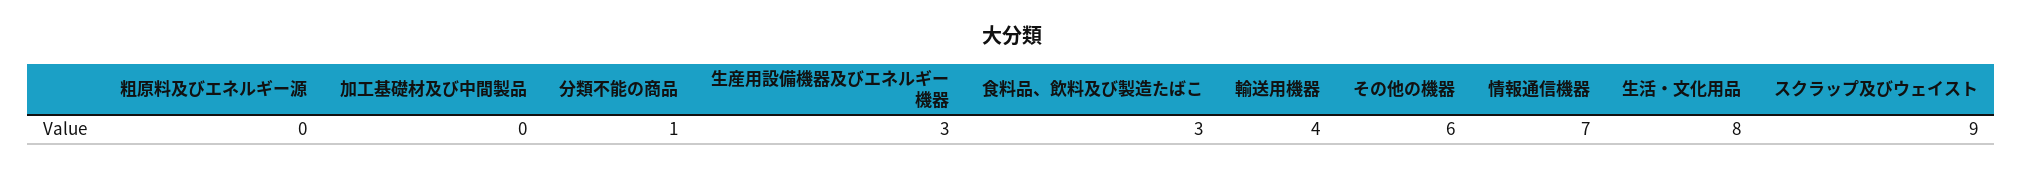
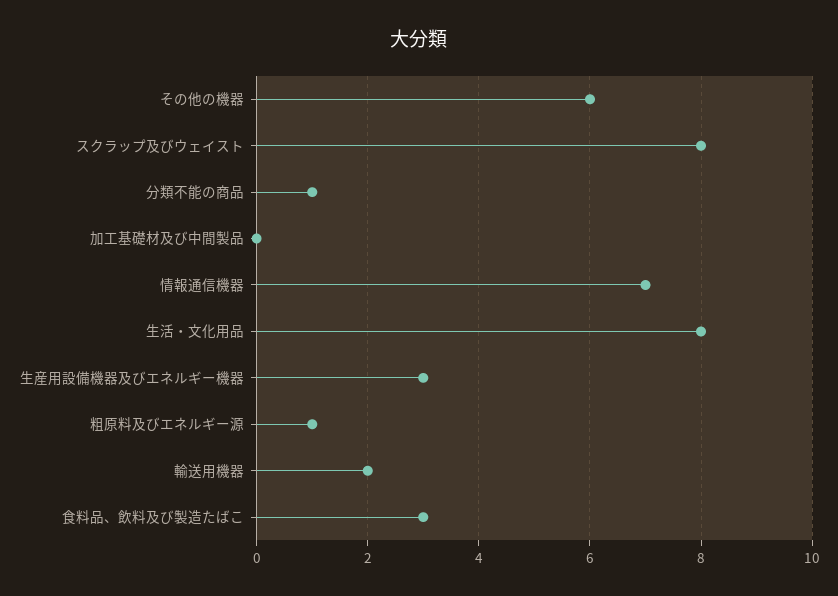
  {
-   "粗原料及びエネルギー源": 0,
+   "粗原料及びエネルギー源": 1,
    "加工基礎材及び中間製品": 0,
    "分類不能の商品": 1,
    "生産用設備機器及びエネルギー機器": 3,
    "食料品、飲料及び製造たばこ": 3,
-   "輸送用機器": 4,
+   "輸送用機器": 2,
    "その他の機器": 6,
    "情報通信機器": 7,
    "生活・文化用品": 8,
-   "スクラップ及びウェイスト": 9
+   "スクラップ及びウェイスト": 8
  }

